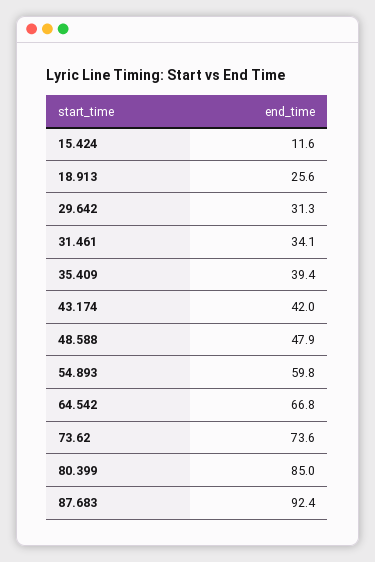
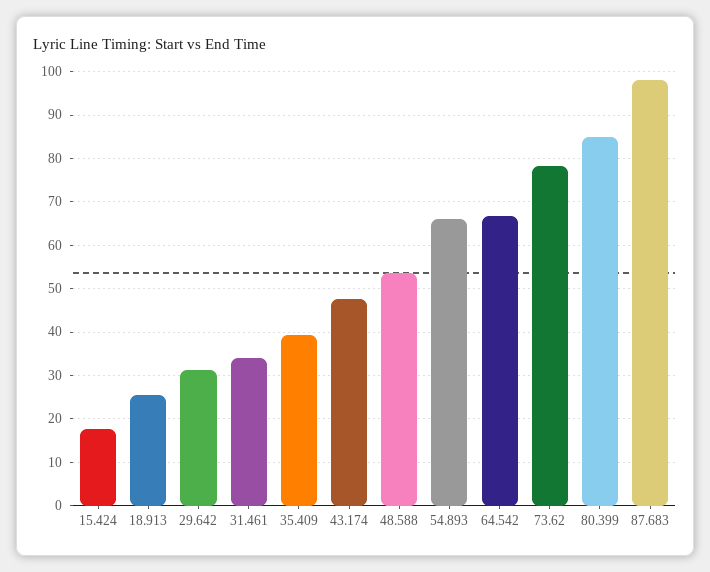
  {
-   "15.424": 11.6,
+   "15.424": 18,
    "18.913": 25.6,
    "29.642": 31.3,
    "31.461": 34.1,
    "35.409": 39.4,
-   "43.174": 42,
+   "43.174": 48,
-   "48.588": 47.9,
+   "48.588": 54,
-   "54.893": 59.8,
+   "54.893": 66,
    "64.542": 66.8,
-   "73.62": 73.6,
+   "73.62": 78,
    "80.399": 85,
-   "87.683": 92.4
+   "87.683": 98
  }

